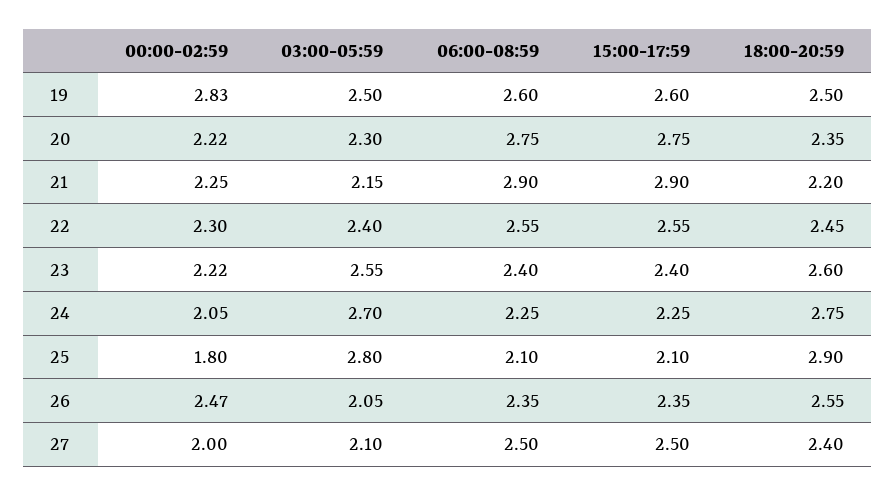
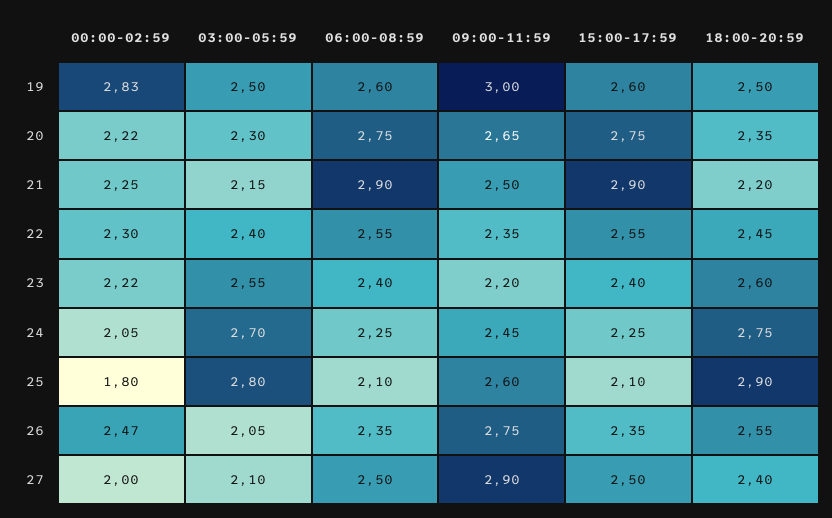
  {
    "00:00-02:59": {
      "19": 2.83,
      "20": 2.22,
      "21": 2.25,
      "22": 2.3,
      "23": 2.22,
      "24": 2.05,
      "25": 1.8,
      "26": 2.47,
      "27": 2
    },
    "03:00-05:59": {
      "19": 2.5,
      "20": 2.3,
      "21": 2.15,
      "22": 2.4,
      "23": 2.55,
      "24": 2.7,
      "25": 2.8,
      "26": 2.05,
      "27": 2.1
    },
    "06:00-08:59": {
      "19": 2.6,
      "20": 2.75,
      "21": 2.9,
      "22": 2.55,
      "23": 2.4,
      "24": 2.25,
      "25": 2.1,
      "26": 2.35,
      "27": 2.5
    },
    "15:00-17:59": {
      "19": 2.6,
      "20": 2.75,
      "21": 2.9,
      "22": 2.55,
      "23": 2.4,
      "24": 2.25,
      "25": 2.1,
      "26": 2.35,
      "27": 2.5
    },
    "18:00-20:59": {
      "19": 2.5,
      "20": 2.35,
      "21": 2.2,
      "22": 2.45,
      "23": 2.6,
      "24": 2.75,
      "25": 2.9,
      "26": 2.55,
      "27": 2.4
-   }
+   },
+   "09:00-11:59": {
+     "19": 3,
+     "20": 2.65,
+     "21": 2.5,
+     "22": 2.35,
+     "23": 2.2,
+     "24": 2.45,
+     "25": 2.6,
+     "26": 2.75,
+     "27": 2.9
+   }
  }

